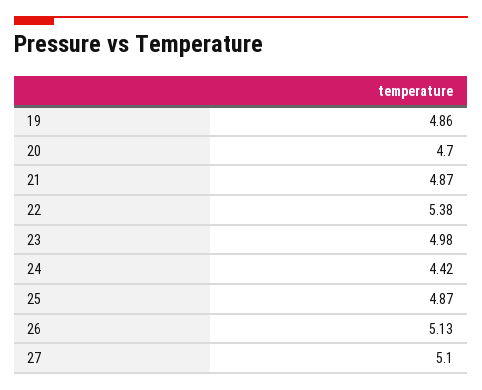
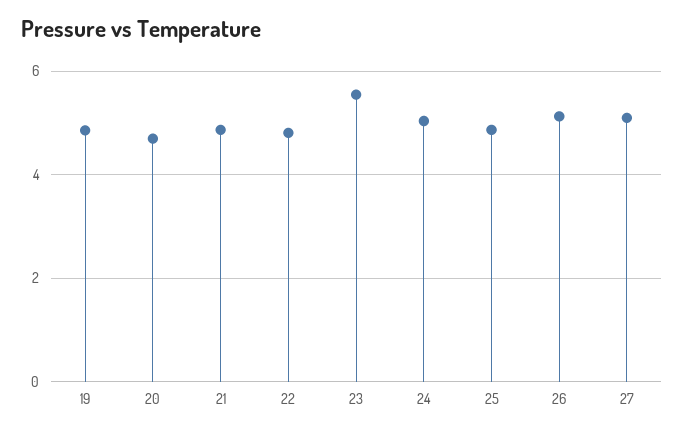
  {
    "19": 4.86,
    "20": 4.7,
    "21": 4.87,
-   "22": 5.38,
+   "22": 4.8,
-   "23": 4.98,
+   "23": 5.6,
-   "24": 4.42,
+   "24": 5,
    "25": 4.87,
    "26": 5.13,
    "27": 5.1
  }

